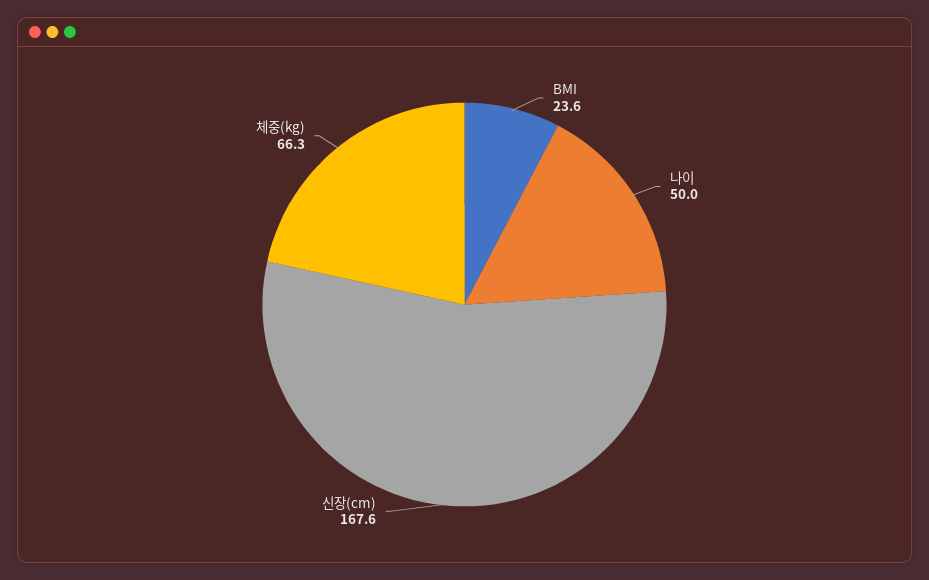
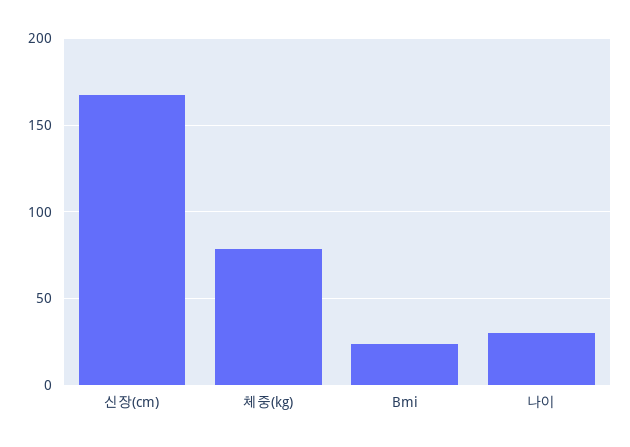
  {
    "BMI": 23.6,
-   "나이": 50,
+   "나이": 30,
    "신장(cm)": 167.6,
-   "체중(kg)": 66.3
+   "체중(kg)": 80
  }

